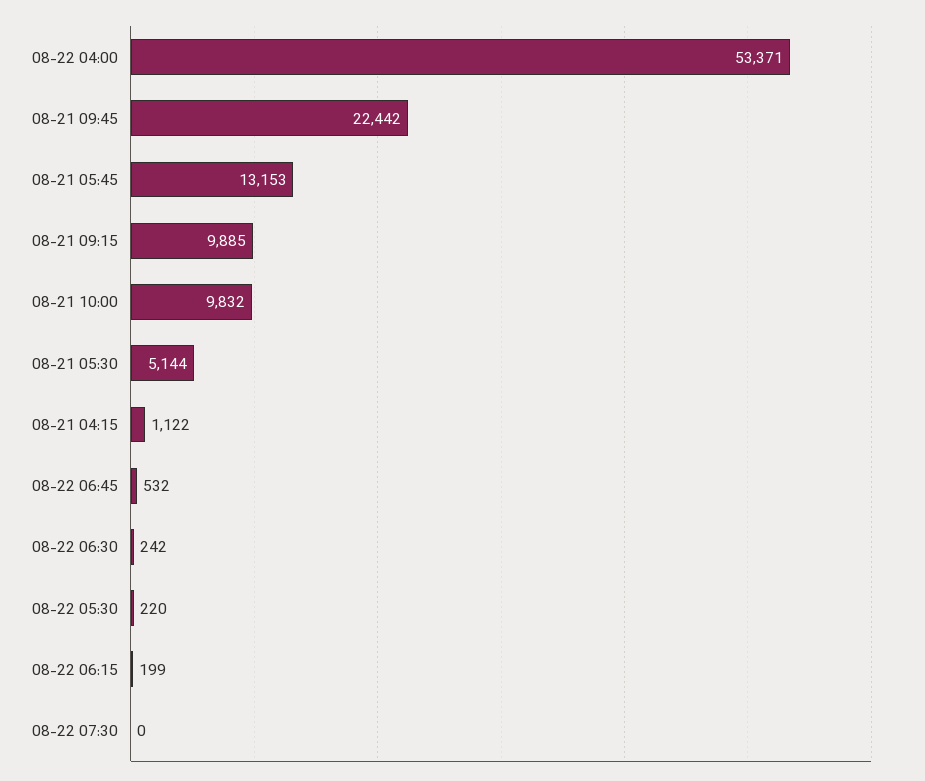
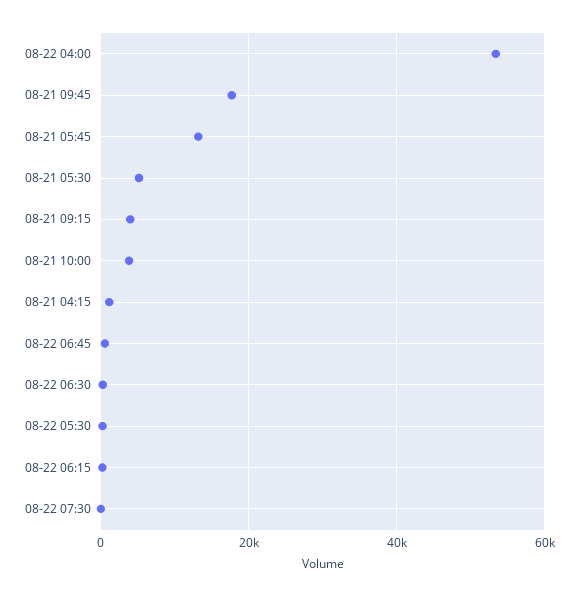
  {
    "08-22 04:00": 53371,
-   "08-21 09:45": 22442,
+   "08-21 09:45": 18000,
    "08-21 05:45": 13153,
-   "08-21 09:15": 9885,
+   "08-21 09:15": 4000,
-   "08-21 10:00": 9832,
+   "08-21 10:00": 4000,
    "08-21 05:30": 5144,
    "08-21 04:15": 1122,
    "08-22 06:45": 532,
    "08-22 06:30": 242,
    "08-22 05:30": 220,
    "08-22 06:15": 199,
    "08-22 07:30": 0
  }

